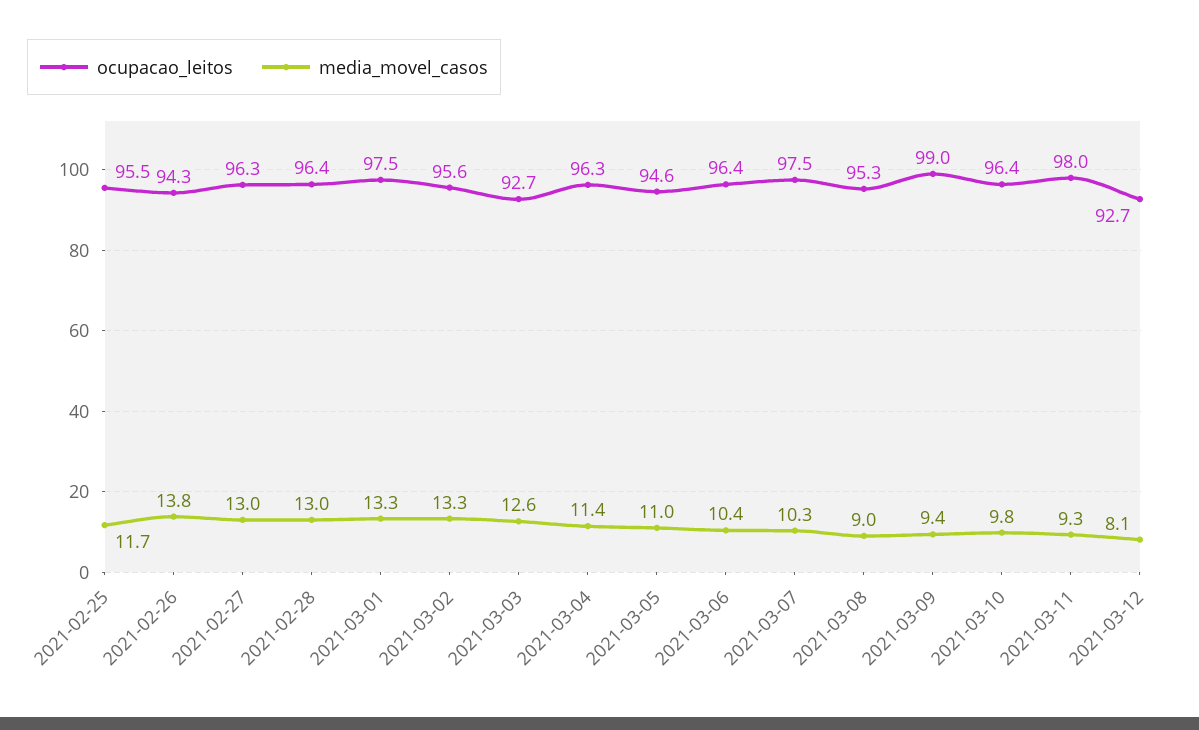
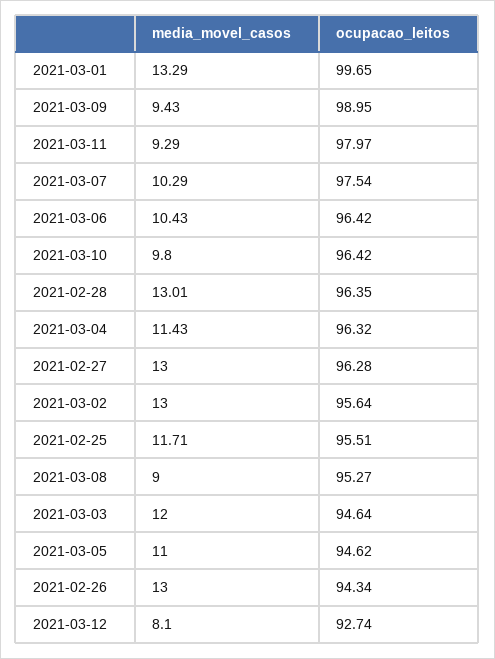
  {
    "ocupacao_leitos": {
      "2021-02-25": 95.51,
      "2021-02-26": 94.34,
      "2021-02-27": 96.28,
      "2021-02-28": 96.35,
-     "2021-03-01": 97.5,
+     "2021-03-01": 99.65,
      "2021-03-02": 95.64,
-     "2021-03-03": 92.7,
+     "2021-03-03": 94.64,
      "2021-03-04": 96.32,
      "2021-03-05": 94.62,
      "2021-03-06": 96.42,
      "2021-03-07": 97.54,
      "2021-03-08": 95.27,
      "2021-03-09": 98.95,
      "2021-03-10": 96.42,
      "2021-03-11": 97.97,
      "2021-03-12": 92.74
    },
    "media_movel_casos": {
      "2021-02-25": 11.71,
-     "2021-02-26": 13.8,
+     "2021-02-26": 13,
      "2021-02-27": 13,
      "2021-02-28": 13.01,
      "2021-03-01": 13.29,
-     "2021-03-02": 13.3,
+     "2021-03-02": 13,
-     "2021-03-03": 12.6,
+     "2021-03-03": 12,
      "2021-03-04": 11.43,
      "2021-03-05": 11,
      "2021-03-06": 10.43,
      "2021-03-07": 10.29,
      "2021-03-08": 9,
      "2021-03-09": 9.43,
      "2021-03-10": 9.8,
      "2021-03-11": 9.29,
      "2021-03-12": 8.1
    }
  }

